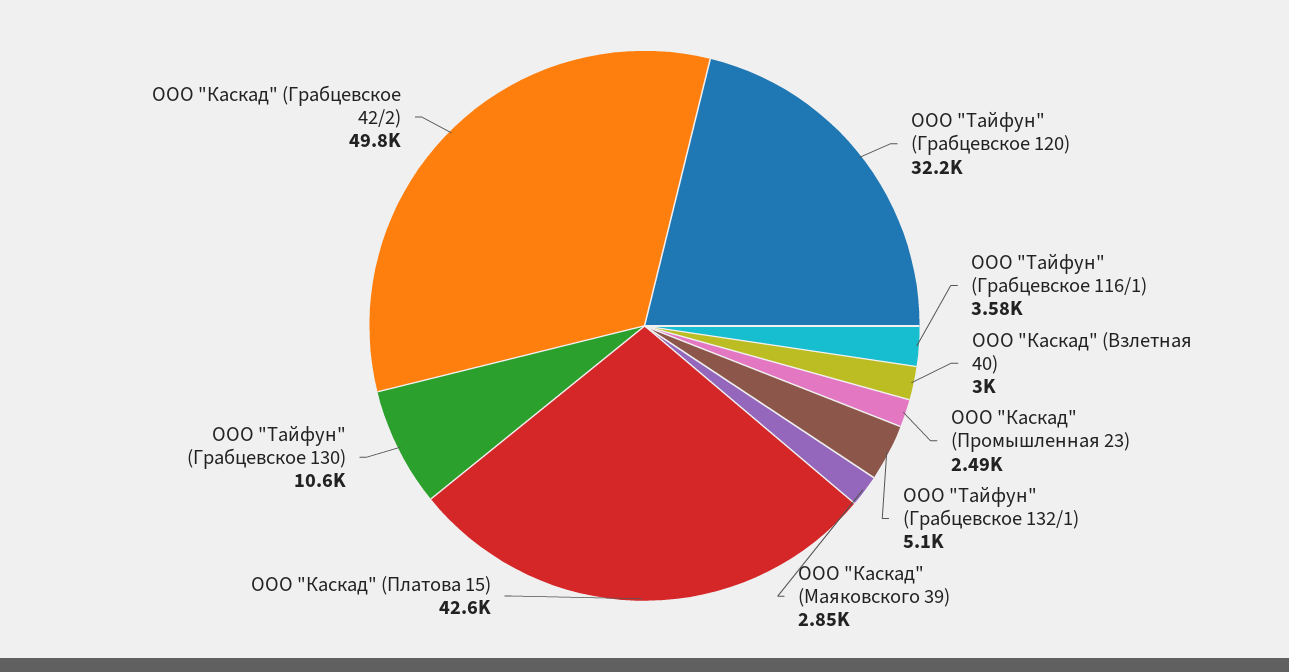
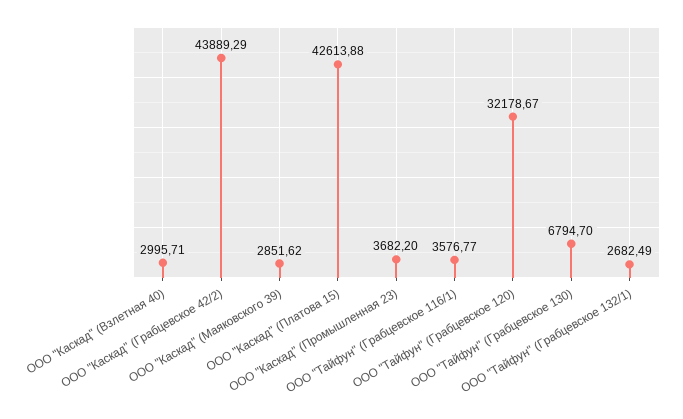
  {
    "ООО \"Тайфун\" (Грабцевское 120)": 32178.67,
    "ООО \"Тайфун\" (Грабцевское 116/1)": 3576.77,
    "ООО \"Каскад\" (Взлетная 40)": 2995.71,
-   "ООО \"Каскад\" (Промышленная 23)": 2490,
+   "ООО \"Каскад\" (Промышленная 23)": 3682.2,
-   "ООО \"Тайфун\" (Грабцевское 132/1)": 5100,
+   "ООО \"Тайфун\" (Грабцевское 132/1)": 2682.49,
    "ООО \"Каскад\" (Маяковского 39)": 2851.62,
    "ООО \"Каскад\" (Платова 15)": 42613.88,
-   "ООО \"Тайфун\" (Грабцевское 130)": 10600,
+   "ООО \"Тайфун\" (Грабцевское 130)": 6794.7,
-   "ООО \"Каскад\" (Грабцевское 42/2)": 49800
+   "ООО \"Каскад\" (Грабцевское 42/2)": 43889.29
  }

